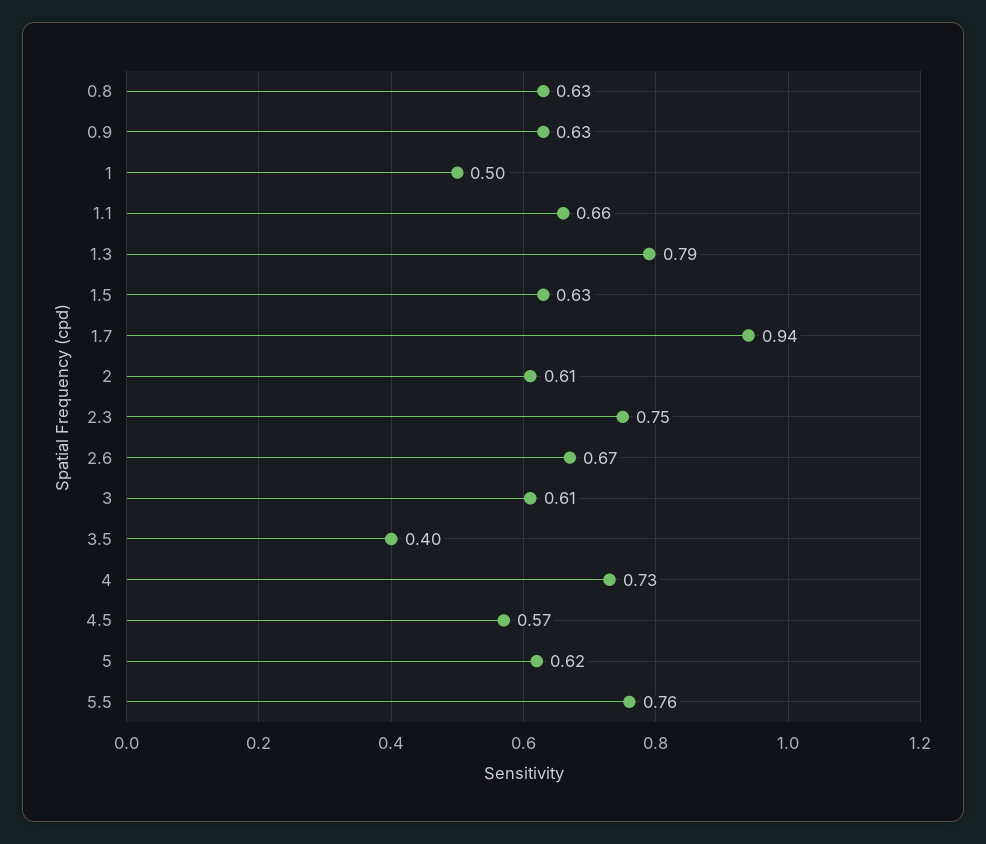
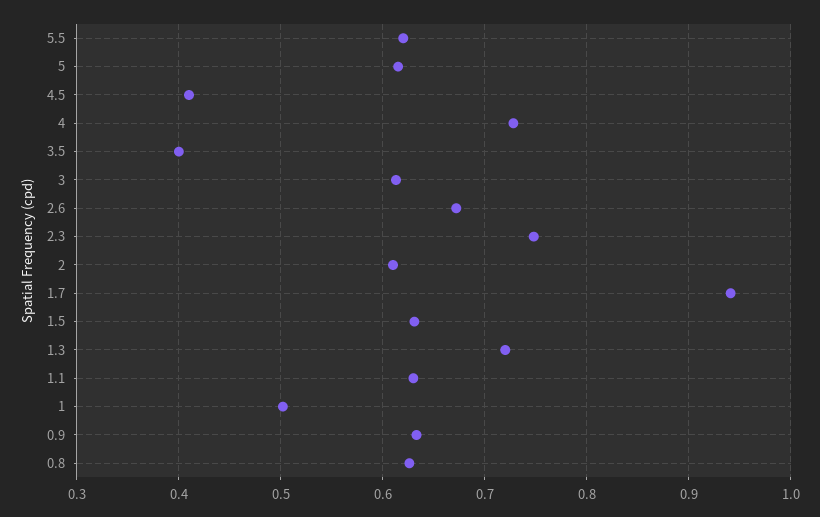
  {
    "0.8": 0.63,
    "0.9": 0.63,
    "1": 0.5,
-   "1.1": 0.66,
+   "1.1": 0.63,
-   "1.3": 0.79,
+   "1.3": 0.72,
    "1.5": 0.63,
    "1.7": 0.94,
    "2": 0.61,
    "2.3": 0.75,
    "2.6": 0.67,
    "3": 0.61,
    "3.5": 0.4,
    "4": 0.73,
-   "4.5": 0.57,
+   "4.5": 0.41,
    "5": 0.62,
-   "5.5": 0.76
+   "5.5": 0.62
  }

